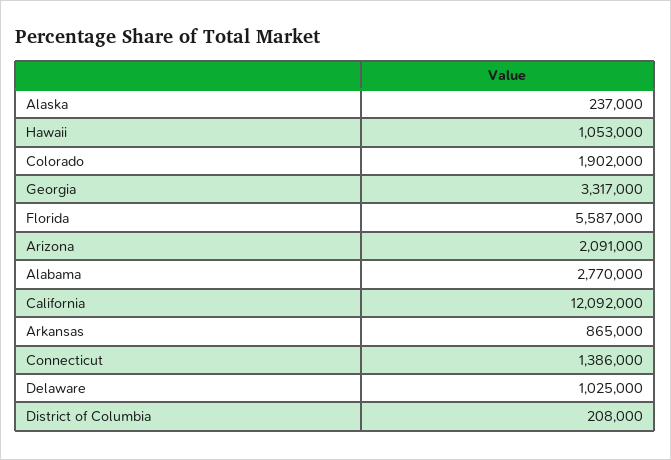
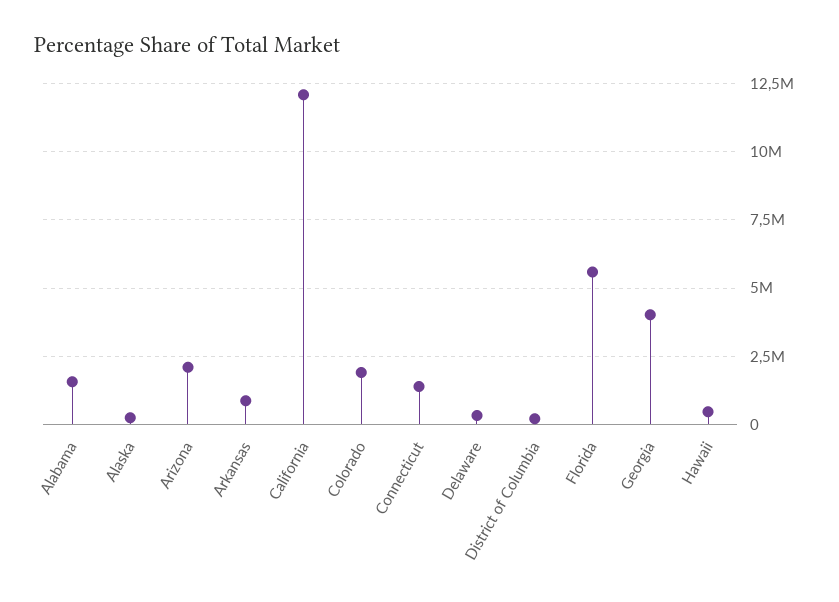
  {
    "Alaska": 237000,
-   "Hawaii": 1053000,
+   "Hawaii": 500000,
    "Colorado": 1902000,
-   "Georgia": 3317000,
+   "Georgia": 4000000,
    "Florida": 5587000,
    "Arizona": 2091000,
-   "Alabama": 2770000,
+   "Alabama": 1500000,
    "California": 12092000,
    "Arkansas": 865000,
    "Connecticut": 1386000,
-   "Delaware": 1025000,
+   "Delaware": 250000,
    "District of Columbia": 208000
  }

